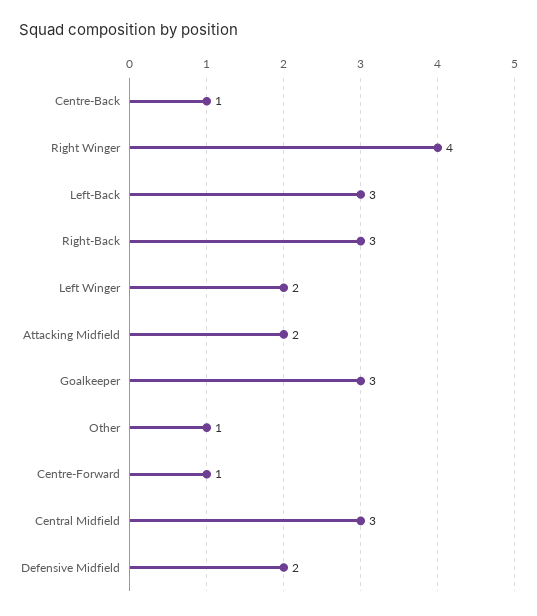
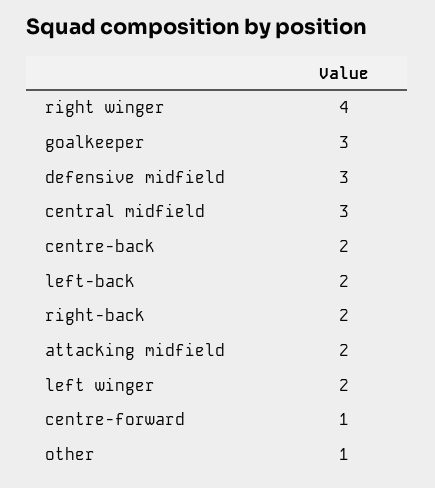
  {
-   "Centre-Back": 1,
+   "Centre-Back": 2,
    "Right Winger": 4,
-   "Left-Back": 3,
+   "Left-Back": 2,
-   "Right-Back": 3,
+   "Right-Back": 2,
    "Left Winger": 2,
    "Attacking Midfield": 2,
    "Goalkeeper": 3,
    "Other": 1,
    "Centre-Forward": 1,
    "Central Midfield": 3,
-   "Defensive Midfield": 2
+   "Defensive Midfield": 3
  }

